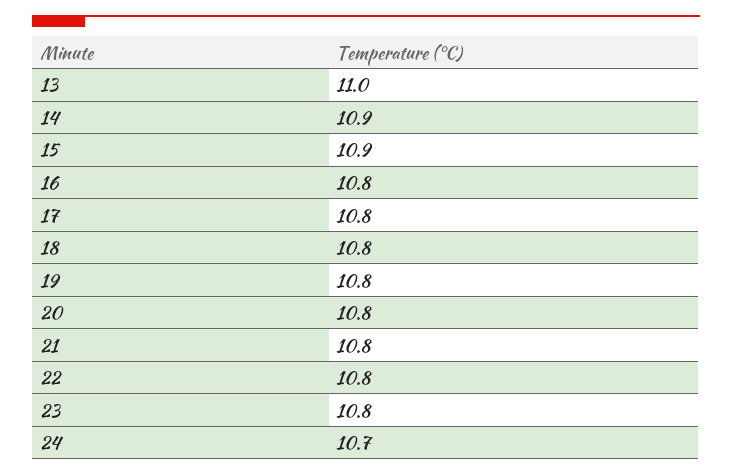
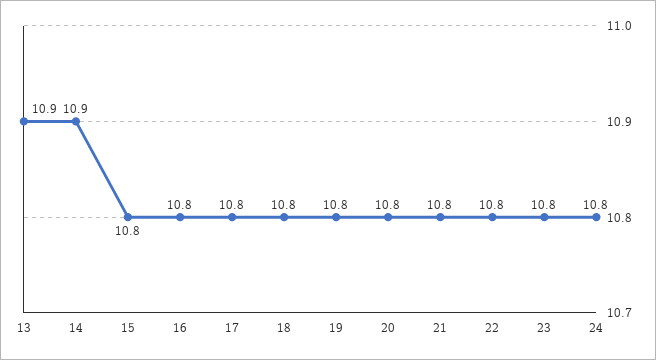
  {
-   "13": 11,
+   "13": 10.9,
    "14": 10.9,
-   "15": 10.9,
+   "15": 10.8,
    "16": 10.8,
    "17": 10.8,
    "18": 10.8,
    "19": 10.8,
    "20": 10.8,
    "21": 10.8,
    "22": 10.8,
    "23": 10.8,
-   "24": 10.7
+   "24": 10.8
  }

